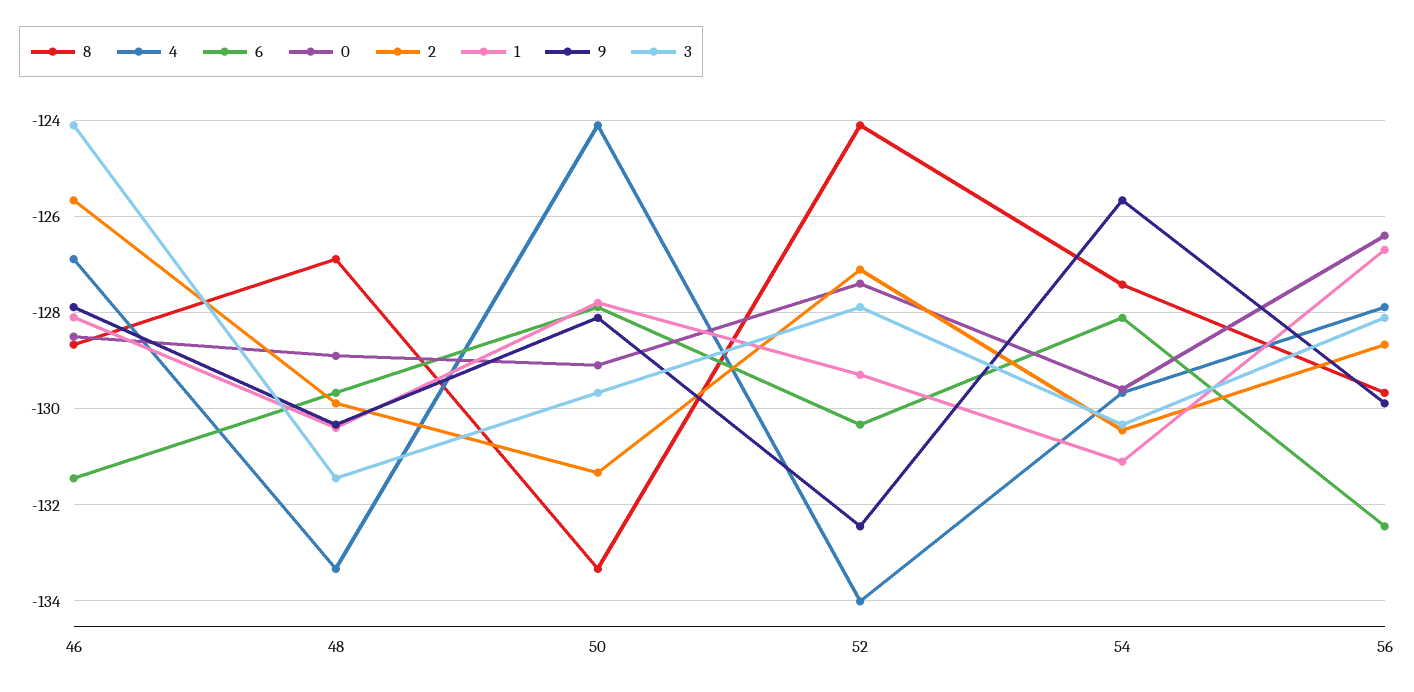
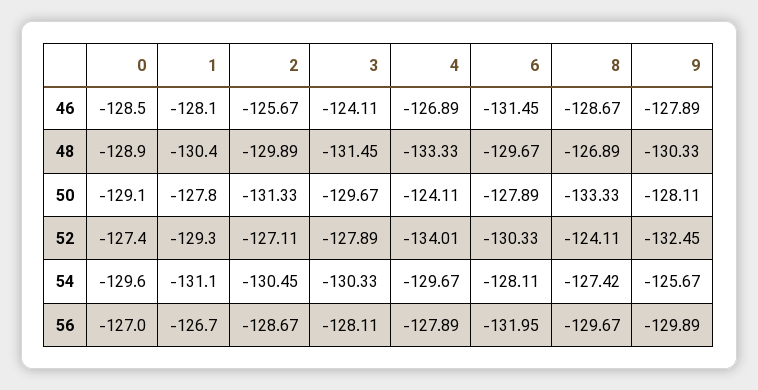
  {
    "8": {
      "46": -128.67,
      "48": -126.89,
      "50": -133.33,
      "52": -124.11,
      "54": -127.42,
      "56": -129.67
    },
    "4": {
      "46": -126.89,
      "48": -133.33,
      "50": -124.11,
      "52": -134.01,
      "54": -129.67,
      "56": -127.89
    },
    "6": {
      "46": -131.45,
      "48": -129.67,
      "50": -127.89,
      "52": -130.33,
      "54": -128.11,
-     "56": -132.4
+     "56": -131.95
    },
    "0": {
      "46": -128.5,
      "48": -128.9,
      "50": -129.1,
      "52": -127.4,
      "54": -129.6,
-     "56": -126.4
+     "56": -127
    },
    "2": {
      "46": -125.67,
      "48": -129.89,
      "50": -131.33,
      "52": -127.11,
      "54": -130.45,
      "56": -128.67
    },
    "1": {
      "46": -128.1,
      "48": -130.4,
      "50": -127.8,
      "52": -129.3,
      "54": -131.1,
      "56": -126.7
    },
    "9": {
      "46": -127.89,
      "48": -130.33,
      "50": -128.11,
      "52": -132.45,
      "54": -125.67,
      "56": -129.89
    },
    "3": {
      "46": -124.11,
      "48": -131.45,
      "50": -129.67,
      "52": -127.89,
      "54": -130.33,
      "56": -128.11
    }
  }

